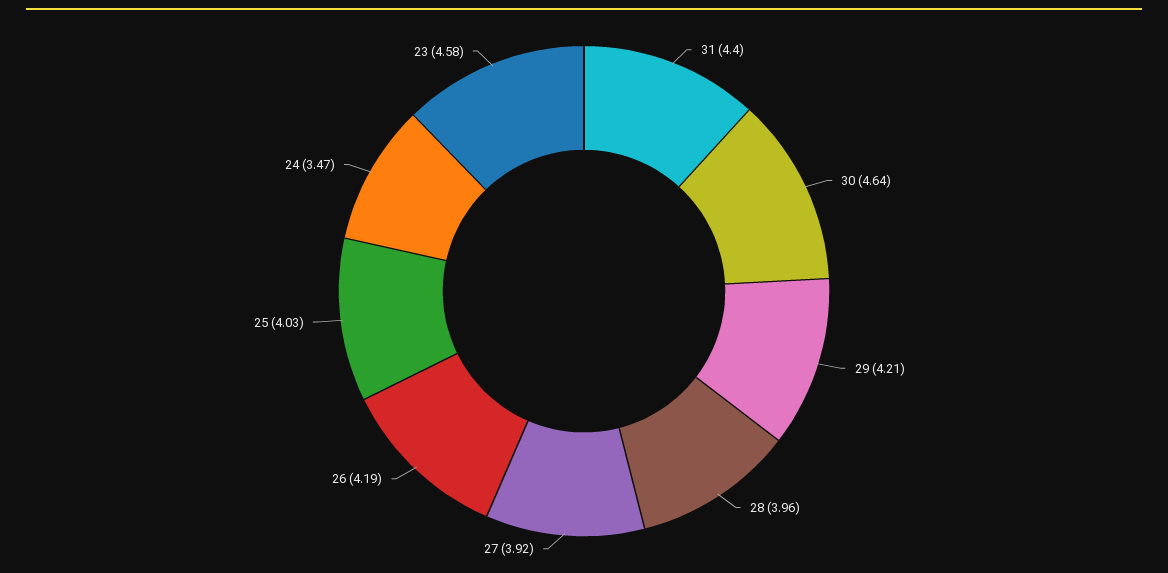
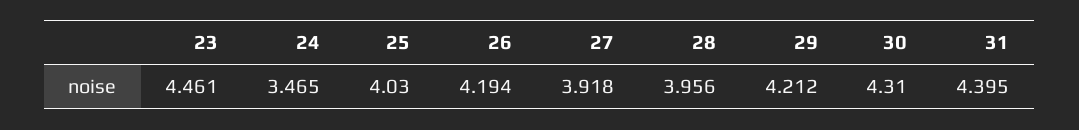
  {
    "31": 4.395,
-   "30": 4.64,
+   "30": 4.31,
    "29": 4.212,
    "28": 3.956,
    "27": 3.918,
    "26": 4.194,
    "25": 4.03,
    "24": 3.465,
-   "23": 4.58
+   "23": 4.461
  }

